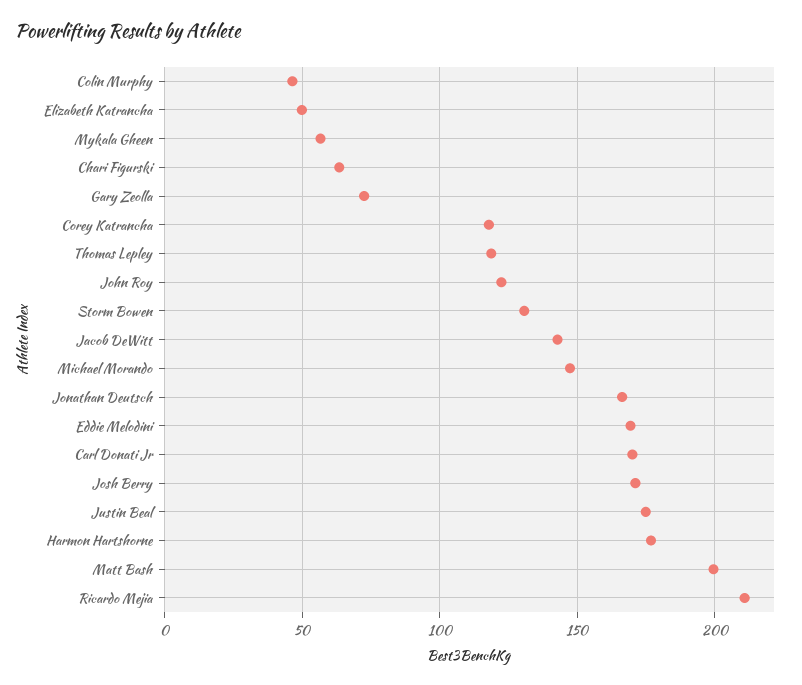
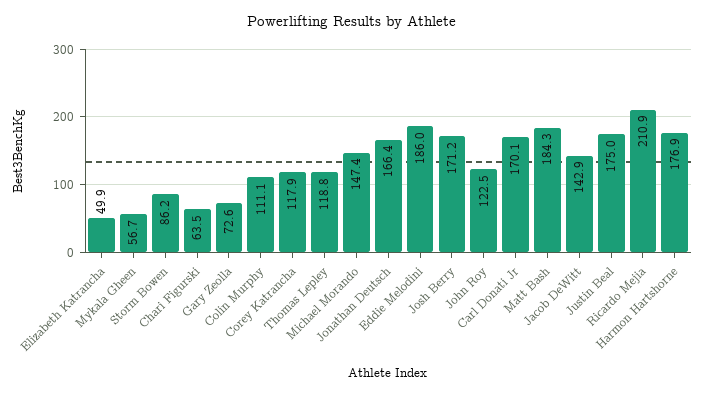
  {
-   "Colin Murphy": 45,
+   "Colin Murphy": 111.1,
    "Elizabeth Katrancha": 49.9,
    "Mykala Gheen": 56.7,
    "Chari Figurski": 63.5,
    "Gary Zeolla": 72.6,
    "Corey Katrancha": 117.9,
    "Thomas Lepley": 118.8,
    "John Roy": 122.5,
-   "Storm Bowen": 130,
+   "Storm Bowen": 86.2,
    "Jacob DeWitt": 142.9,
    "Michael Morando": 147.4,
    "Jonathan Deutsch": 166.4,
-   "Eddie Melodini": 170,
+   "Eddie Melodini": 186,
    "Carl Donati Jr": 170.1,
    "Josh Berry": 171.2,
    "Justin Beal": 175,
    "Harmon Hartshorne": 176.9,
-   "Matt Bash": 200,
+   "Matt Bash": 184.3,
    "Ricardo Mejia": 210.9
  }

